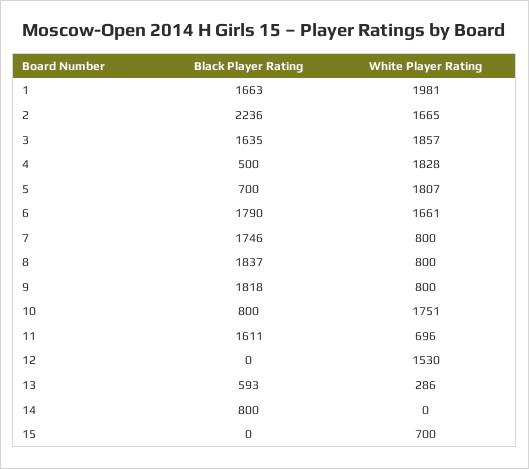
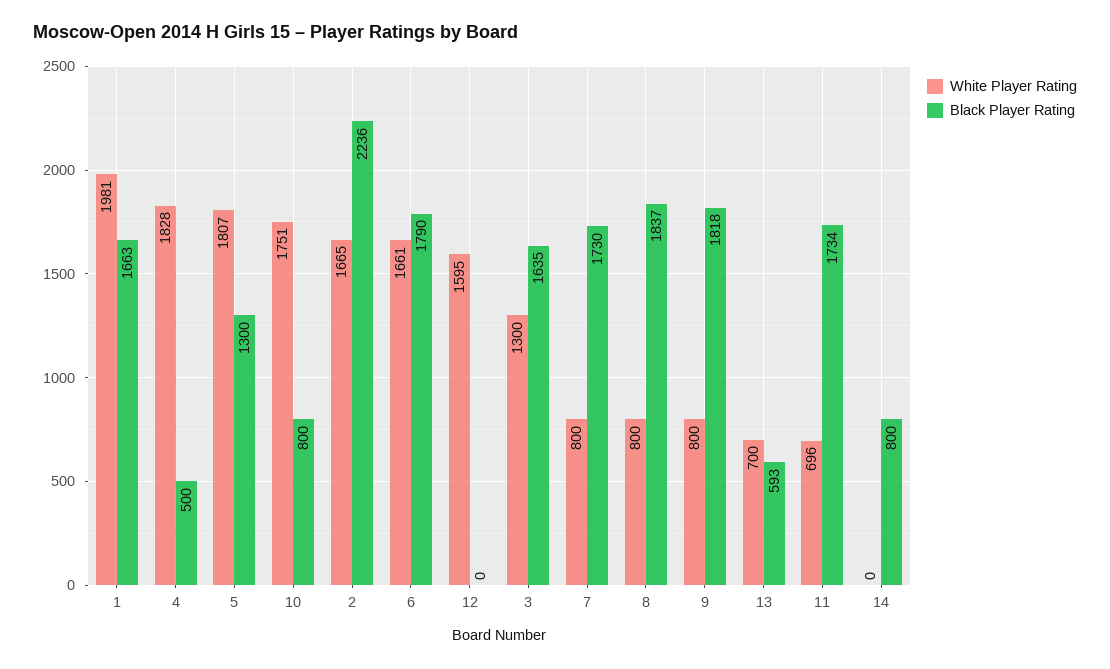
  {
    "Black Player Rating": {
      "1": 1663,
      "2": 2236,
      "3": 1635,
      "4": 500,
-     "5": 700,
+     "5": 1300,
      "6": 1790,
-     "7": 1746,
+     "7": 1730,
      "8": 1837,
      "9": 1818,
      "10": 800,
-     "11": 1611,
+     "11": 1734,
      "12": 0,
      "13": 593,
-     "14": 800,
+     "14": 800
-     "15": 0
    },
    "White Player Rating": {
      "1": 1981,
      "2": 1665,
-     "3": 1857,
+     "3": 1300,
      "4": 1828,
      "5": 1807,
      "6": 1661,
      "7": 800,
      "8": 800,
      "9": 800,
      "10": 1751,
      "11": 696,
-     "12": 1530,
+     "12": 1595,
-     "13": 286,
+     "13": 700,
-     "14": 0,
+     "14": 0
-     "15": 700
    }
  }

